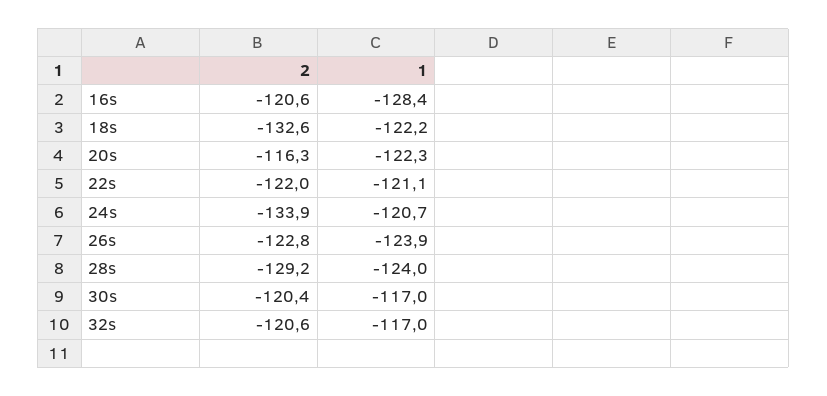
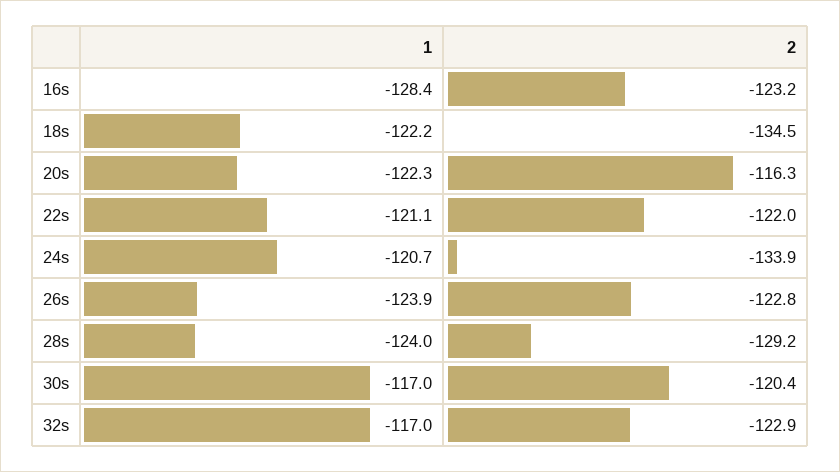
  {
    "2": {
-     "16s": -120.6,
+     "16s": -123.2,
-     "18s": -132.6,
+     "18s": -134.5,
      "20s": -116.3,
      "22s": -122,
      "24s": -133.9,
      "26s": -122.8,
      "28s": -129.2,
      "30s": -120.4,
-     "32s": -120.6
+     "32s": -122.9
    },
    "1": {
      "16s": -128.4,
      "18s": -122.2,
      "20s": -122.3,
      "22s": -121.1,
      "24s": -120.7,
      "26s": -123.9,
      "28s": -124,
      "30s": -117,
      "32s": -117
    }
  }

